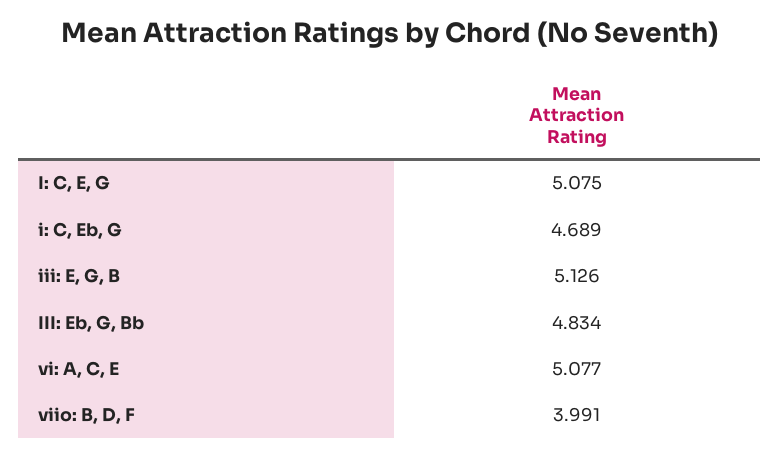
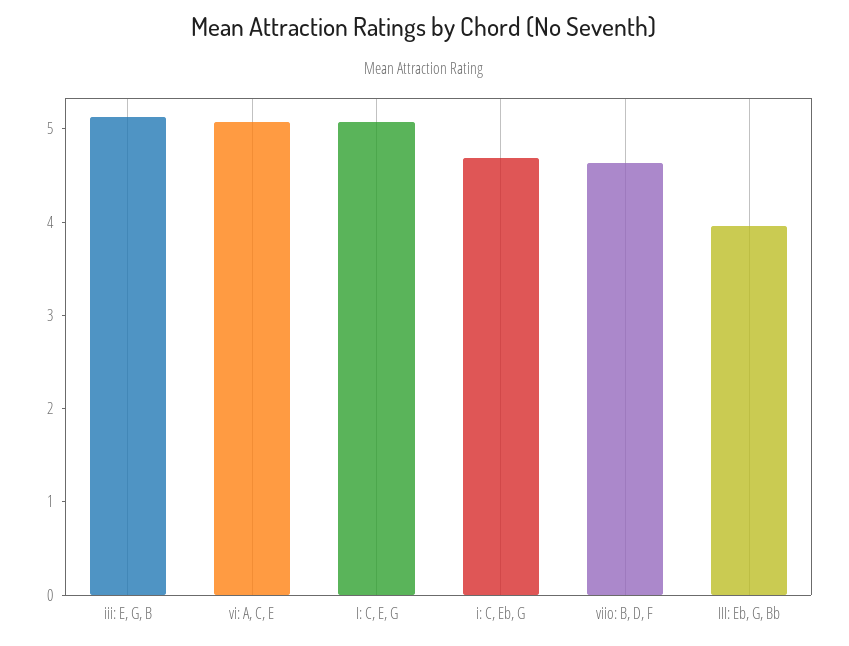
  {
    "I: C, E, G": 5.075,
    "i: C, Eb, G": 4.689,
    "iii: E, G, B": 5.126,
-   "III: Eb, G, Bb": 4.834,
+   "III: Eb, G, Bb": 4,
    "vi: A, C, E": 5.077,
-   "viio: B, D, F": 3.991
+   "viio: B, D, F": 4.6
  }

